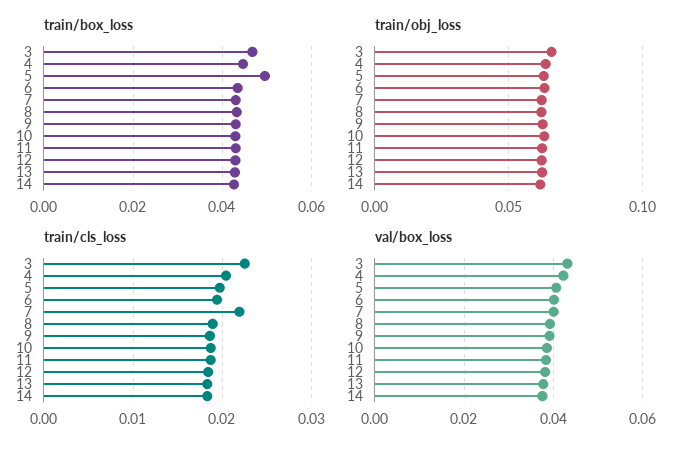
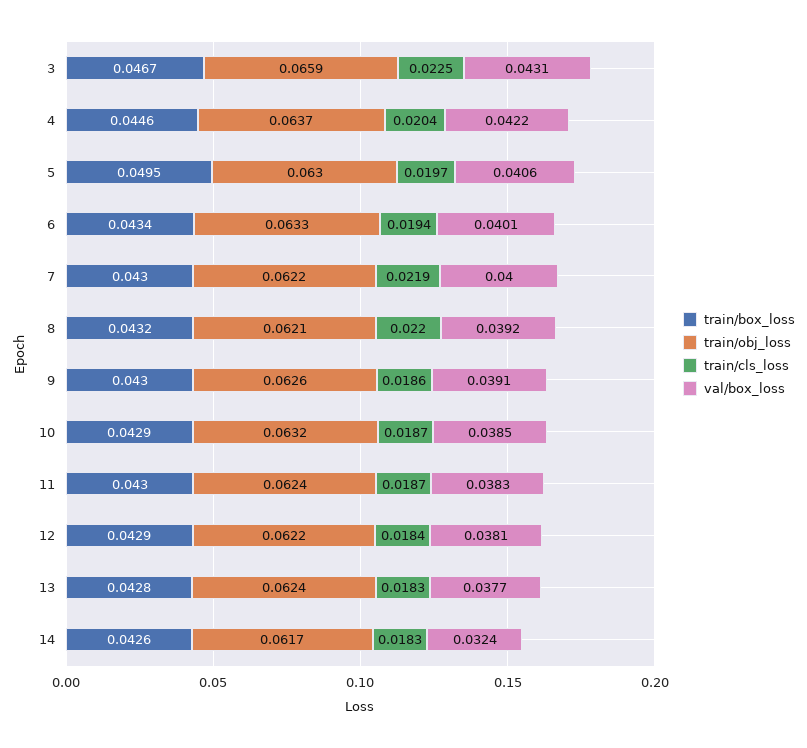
  {
    "train/box_loss": {
      "3": 0.0467,
      "4": 0.0446,
      "5": 0.0495,
      "6": 0.0434,
      "7": 0.043,
      "8": 0.0432,
      "9": 0.043,
      "10": 0.0429,
      "11": 0.043,
      "12": 0.0429,
      "13": 0.0428,
      "14": 0.0426
    },
    "train/obj_loss": {
      "3": 0.0659,
      "4": 0.0637,
      "5": 0.063,
      "6": 0.0633,
      "7": 0.0622,
      "8": 0.0621,
      "9": 0.0626,
      "10": 0.0632,
      "11": 0.0624,
      "12": 0.0622,
      "13": 0.0624,
      "14": 0.0617
    },
    "train/cls_loss": {
      "3": 0.0225,
      "4": 0.0204,
      "5": 0.0197,
      "6": 0.0194,
      "7": 0.0219,
-     "8": 0.019,
+     "8": 0.022,
      "9": 0.0186,
      "10": 0.0187,
      "11": 0.0187,
      "12": 0.0184,
      "13": 0.0183,
      "14": 0.0183
    },
    "val/box_loss": {
      "3": 0.0431,
      "4": 0.0422,
      "5": 0.0406,
      "6": 0.0401,
      "7": 0.04,
      "8": 0.0392,
      "9": 0.0391,
      "10": 0.0385,
      "11": 0.0383,
      "12": 0.0381,
      "13": 0.0377,
-     "14": 0.038
+     "14": 0.0324
    }
  }

